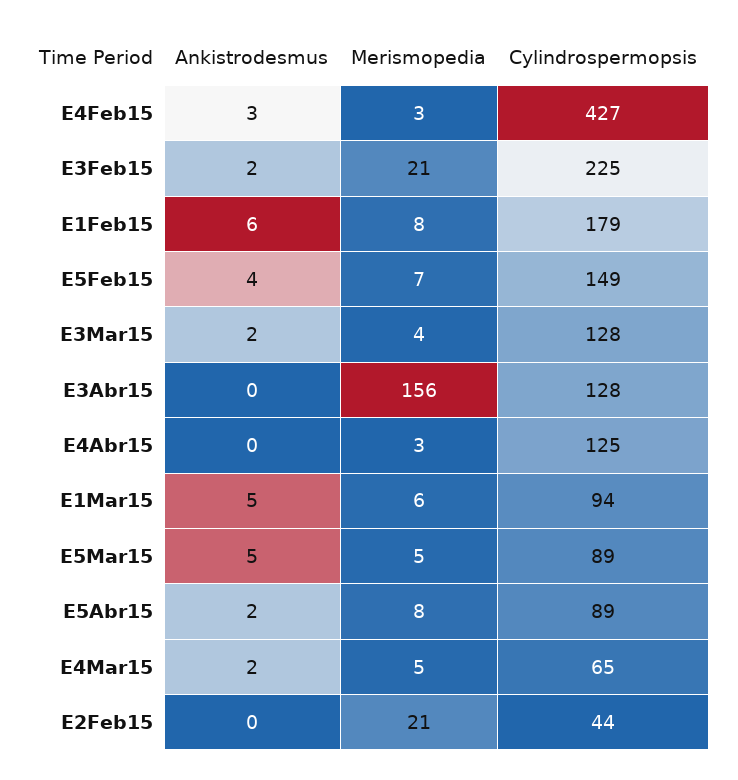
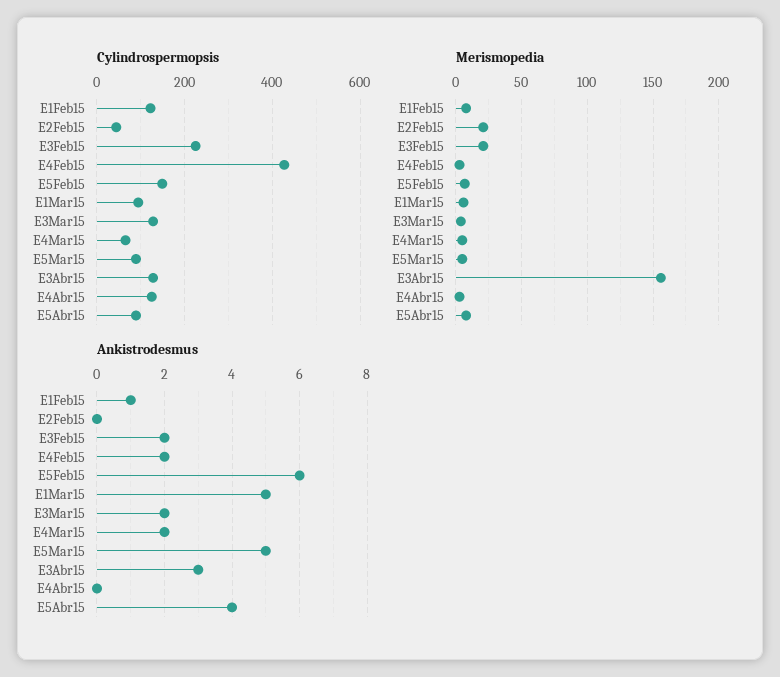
  {
    "Ankistrodesmus": {
-     "E4Feb15": 3,
+     "E4Feb15": 2,
      "E3Feb15": 2,
-     "E1Feb15": 6,
+     "E1Feb15": 1,
-     "E5Feb15": 4,
+     "E5Feb15": 6,
      "E3Mar15": 2,
-     "E3Abr15": 0,
+     "E3Abr15": 3,
      "E4Abr15": 0,
      "E1Mar15": 5,
      "E5Mar15": 5,
-     "E5Abr15": 2,
+     "E5Abr15": 4,
      "E4Mar15": 2,
      "E2Feb15": 0
    },
    "Merismopedia": {
      "E4Feb15": 3,
      "E3Feb15": 21,
      "E1Feb15": 8,
      "E5Feb15": 7,
      "E3Mar15": 4,
      "E3Abr15": 156,
      "E4Abr15": 3,
      "E1Mar15": 6,
      "E5Mar15": 5,
      "E5Abr15": 8,
      "E4Mar15": 5,
      "E2Feb15": 21
    },
    "Cylindrospermopsis": {
      "E4Feb15": 427,
      "E3Feb15": 225,
-     "E1Feb15": 179,
+     "E1Feb15": 120,
      "E5Feb15": 149,
      "E3Mar15": 128,
      "E3Abr15": 128,
      "E4Abr15": 125,
      "E1Mar15": 94,
      "E5Mar15": 89,
      "E5Abr15": 89,
      "E4Mar15": 65,
      "E2Feb15": 44
    }
  }

